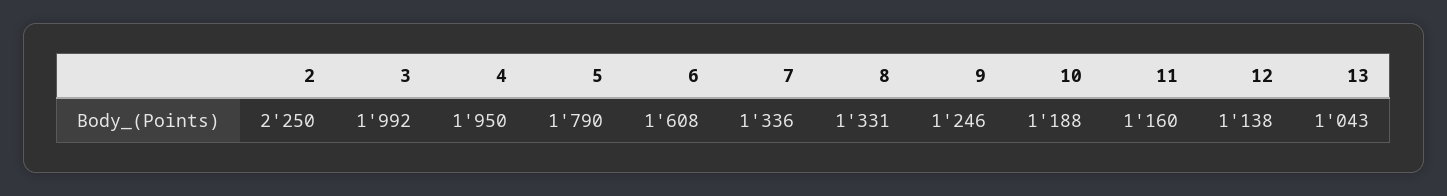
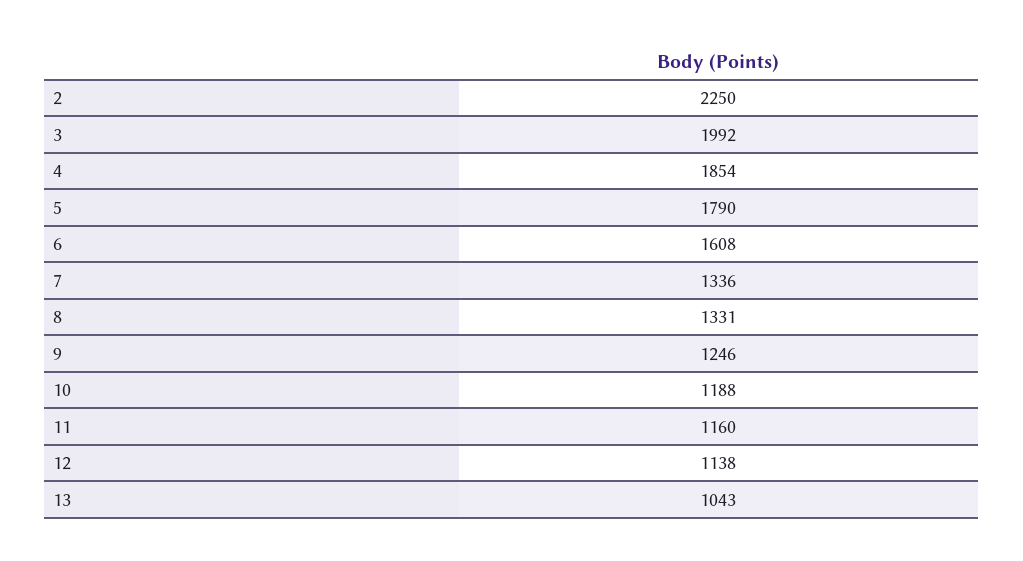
  {
    "2": 2250,
    "3": 1992,
-   "4": 1950,
+   "4": 1854,
    "5": 1790,
    "6": 1608,
    "7": 1336,
    "8": 1331,
    "9": 1246,
    "10": 1188,
    "11": 1160,
    "12": 1138,
    "13": 1043
  }

